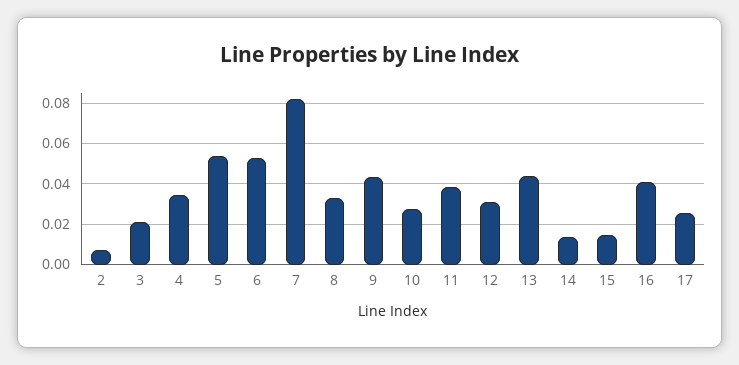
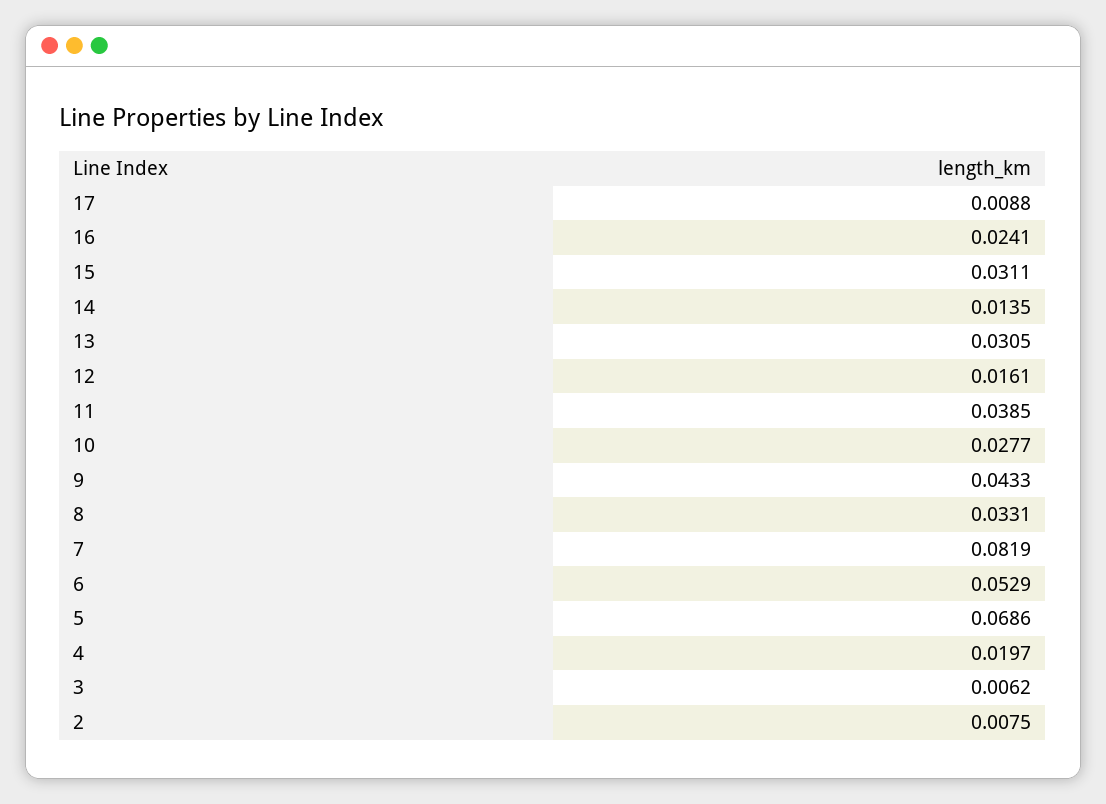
  {
    "2": 0.0075,
-   "3": 0.02,
+   "3": 0.0062,
-   "4": 0.035,
+   "4": 0.0197,
-   "5": 0.055,
+   "5": 0.0686,
    "6": 0.0529,
    "7": 0.0819,
    "8": 0.0331,
    "9": 0.0433,
    "10": 0.0277,
    "11": 0.0385,
-   "12": 0.03,
+   "12": 0.0161,
-   "13": 0.045,
+   "13": 0.0305,
    "14": 0.0135,
-   "15": 0.015,
+   "15": 0.0311,
-   "16": 0.04,
+   "16": 0.0241,
-   "17": 0.025
+   "17": 0.0088
  }

